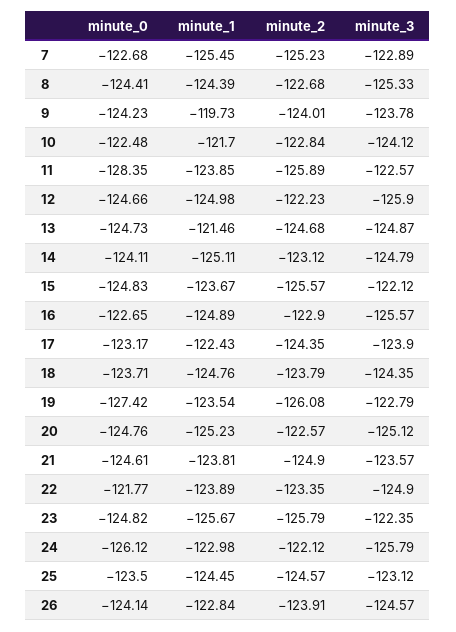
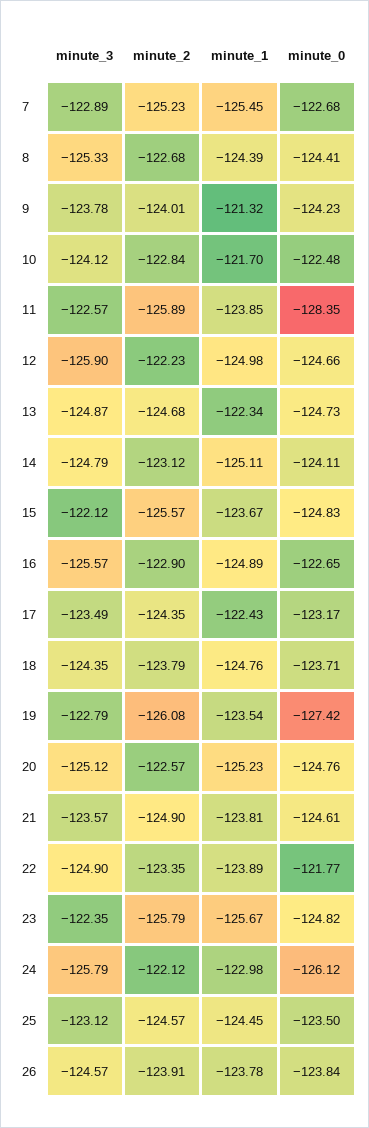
  {
    "minute_0": {
      "7": -122.68,
      "8": -124.41,
      "9": -124.23,
      "10": -122.48,
      "11": -128.35,
      "12": -124.66,
      "13": -124.73,
      "14": -124.11,
      "15": -124.83,
      "16": -122.65,
      "17": -123.17,
      "18": -123.71,
      "19": -127.42,
      "20": -124.76,
      "21": -124.61,
      "22": -121.77,
      "23": -124.82,
      "24": -126.12,
      "25": -123.5,
-     "26": -124.14
+     "26": -123.84
    },
    "minute_1": {
      "7": -125.45,
      "8": -124.39,
-     "9": -119.73,
+     "9": -121.32,
      "10": -121.7,
      "11": -123.85,
      "12": -124.98,
-     "13": -121.46,
+     "13": -122.34,
      "14": -125.11,
      "15": -123.67,
      "16": -124.89,
      "17": -122.43,
      "18": -124.76,
      "19": -123.54,
      "20": -125.23,
      "21": -123.81,
      "22": -123.89,
      "23": -125.67,
      "24": -122.98,
      "25": -124.45,
-     "26": -122.84
+     "26": -123.78
    },
    "minute_2": {
      "7": -125.23,
      "8": -122.68,
      "9": -124.01,
      "10": -122.84,
      "11": -125.89,
      "12": -122.23,
      "13": -124.68,
      "14": -123.12,
      "15": -125.57,
      "16": -122.9,
      "17": -124.35,
      "18": -123.79,
      "19": -126.08,
      "20": -122.57,
      "21": -124.9,
      "22": -123.35,
      "23": -125.79,
      "24": -122.12,
      "25": -124.57,
      "26": -123.91
    },
    "minute_3": {
      "7": -122.89,
      "8": -125.33,
      "9": -123.78,
      "10": -124.12,
      "11": -122.57,
      "12": -125.9,
      "13": -124.87,
      "14": -124.79,
      "15": -122.12,
      "16": -125.57,
-     "17": -123.9,
+     "17": -123.49,
      "18": -124.35,
      "19": -122.79,
      "20": -125.12,
      "21": -123.57,
      "22": -124.9,
      "23": -122.35,
      "24": -125.79,
      "25": -123.12,
      "26": -124.57
    }
  }

